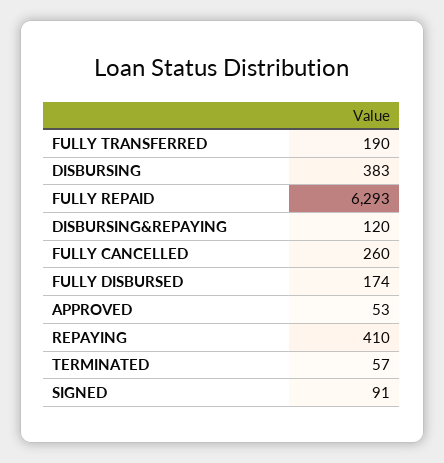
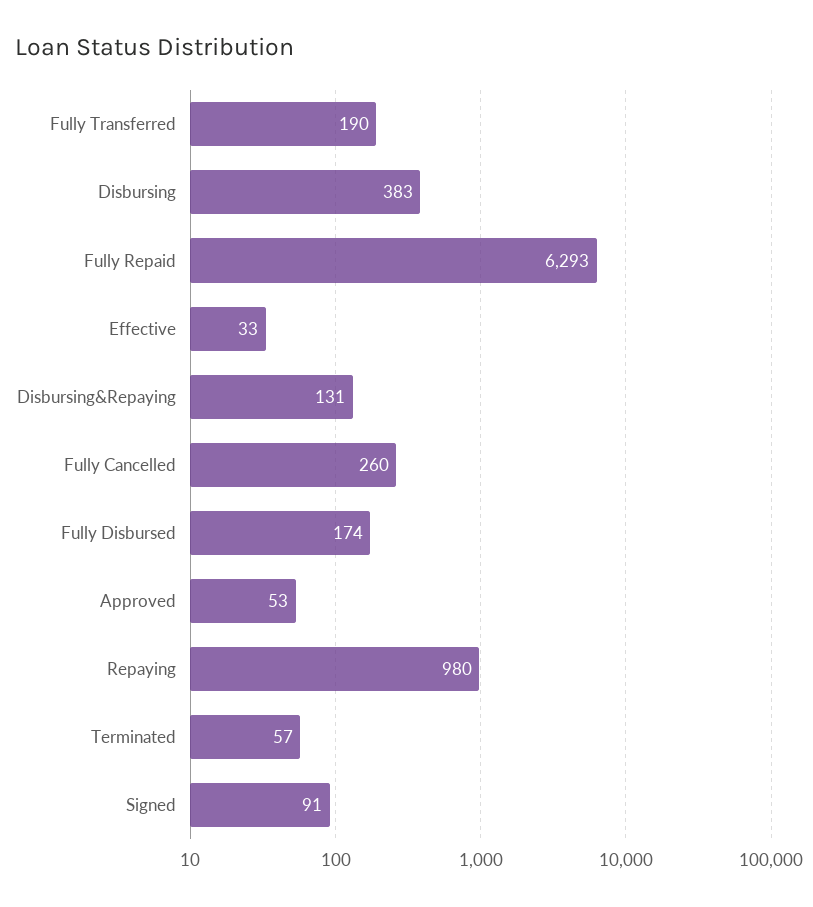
  {
    "FULLY TRANSFERRED": 190,
    "DISBURSING": 383,
    "FULLY REPAID": 6293,
-   "DISBURSING&REPAYING": 120,
+   "DISBURSING&REPAYING": 131,
    "FULLY CANCELLED": 260,
    "FULLY DISBURSED": 174,
    "APPROVED": 53,
-   "REPAYING": 410,
+   "REPAYING": 980,
    "TERMINATED": 57,
-   "SIGNED": 91
+   "SIGNED": 91,
+   "Effective": 33
  }

